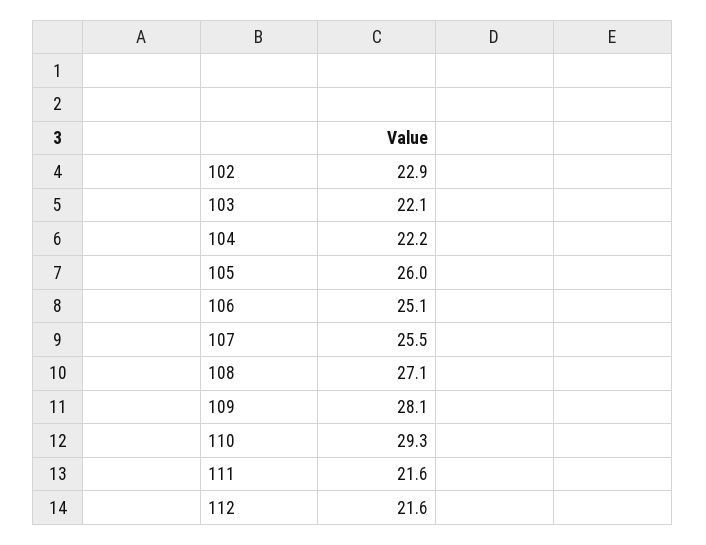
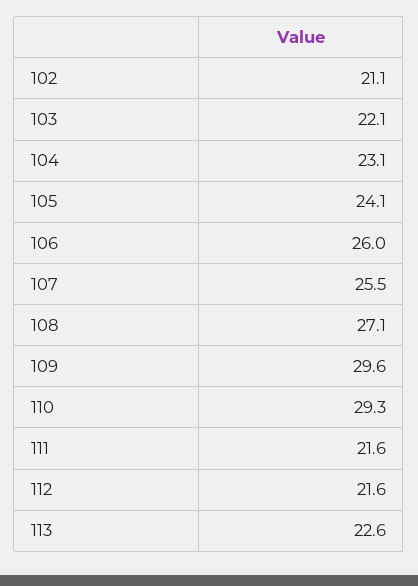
  {
-   "102": 22.9,
+   "102": 21.1,
    "103": 22.1,
-   "104": 22.2,
+   "104": 23.1,
-   "105": 26,
+   "105": 24.1,
-   "106": 25.1,
+   "106": 26,
    "107": 25.5,
    "108": 27.1,
-   "109": 28.1,
+   "109": 29.6,
    "110": 29.3,
    "111": 21.6,
-   "112": 21.6
+   "112": 21.6,
+   "113": 22.6
  }

